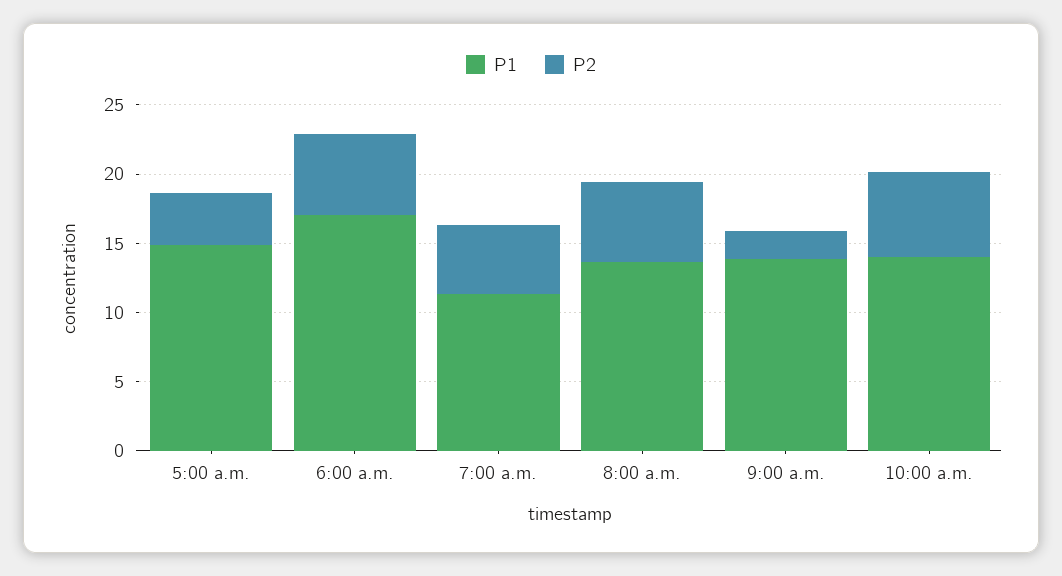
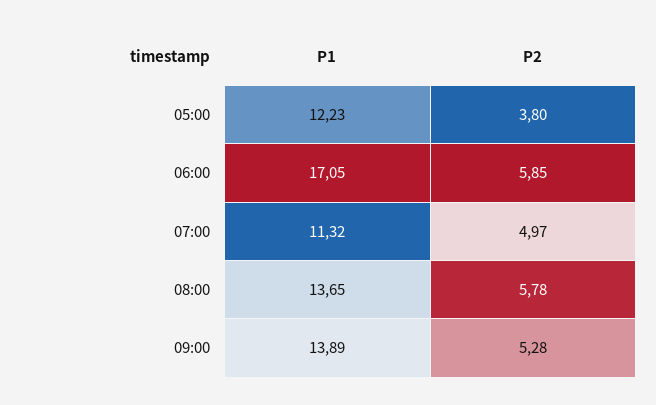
  {
    "P1": {
-     "5:00 a.m.": 15,
+     "5:00 a.m.": 12.23,
      "6:00 a.m.": 17.05,
      "7:00 a.m.": 11.32,
      "8:00 a.m.": 13.65,
-     "9:00 a.m.": 13.89,
+     "9:00 a.m.": 13.89
-     "10:00 a.m.": 14
    },
    "P2": {
      "5:00 a.m.": 3.8,
      "6:00 a.m.": 5.85,
      "7:00 a.m.": 4.97,
      "8:00 a.m.": 5.78,
-     "9:00 a.m.": 2,
+     "9:00 a.m.": 5.28
-     "10:00 a.m.": 6
    }
  }

